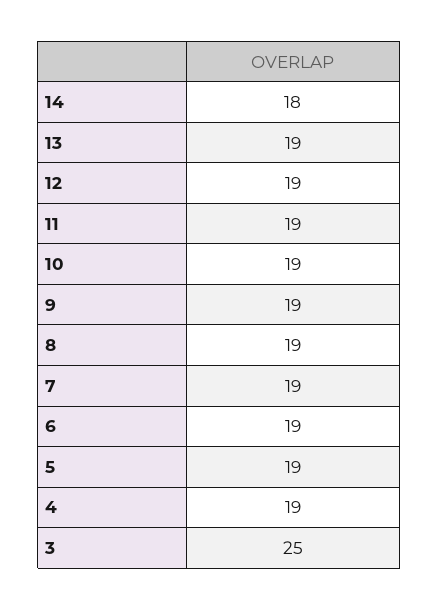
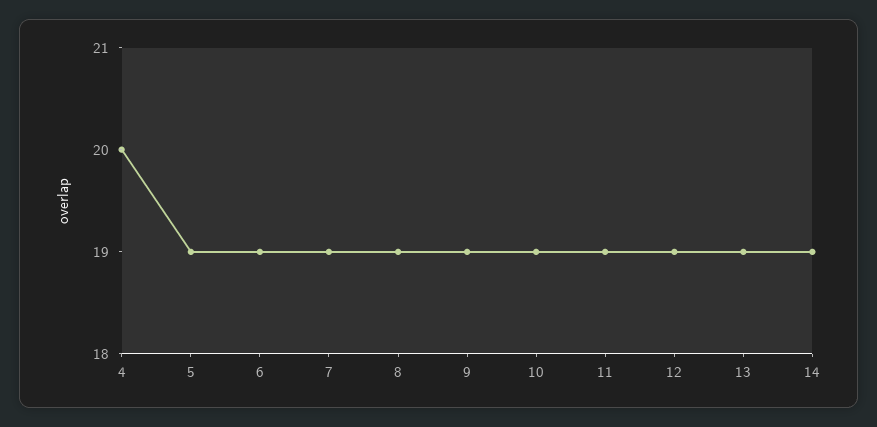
  {
-   "14": 18,
+   "14": 19,
    "13": 19,
    "12": 19,
    "11": 19,
    "10": 19,
    "9": 19,
    "8": 19,
    "7": 19,
    "6": 19,
    "5": 19,
-   "4": 19,
+   "4": 20
-   "3": 25
  }

